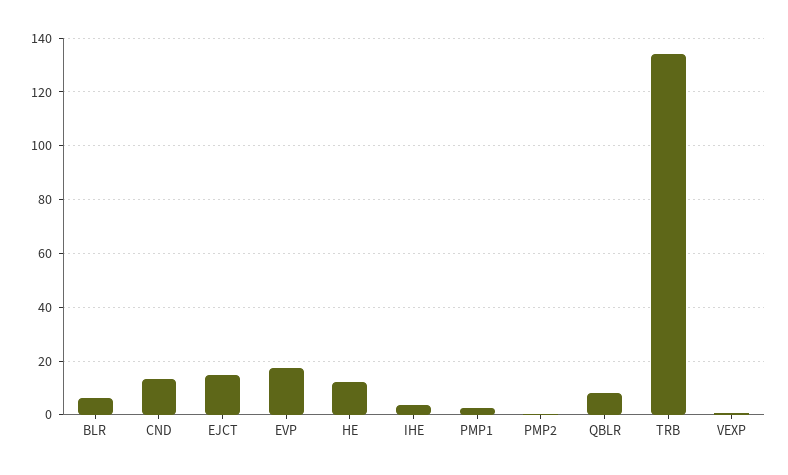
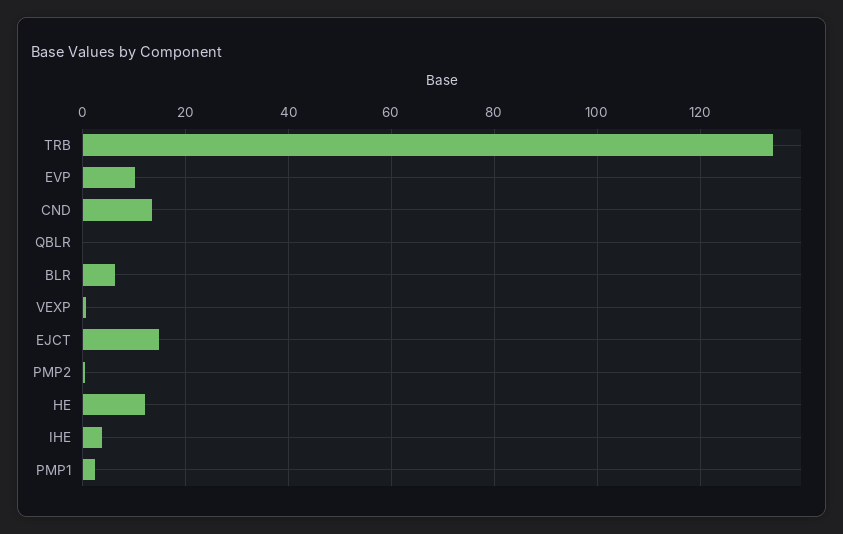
  {
    "BLR": 6,
    "CND": 14,
    "EJCT": 14,
-   "EVP": 17.5,
+   "EVP": 10,
    "HE": 12,
    "IHE": 4,
    "PMP1": 2,
    "PMP2": 0,
-   "QBLR": 7.5,
+   "QBLR": 0,
    "TRB": 134,
    "VEXP": 0
  }

